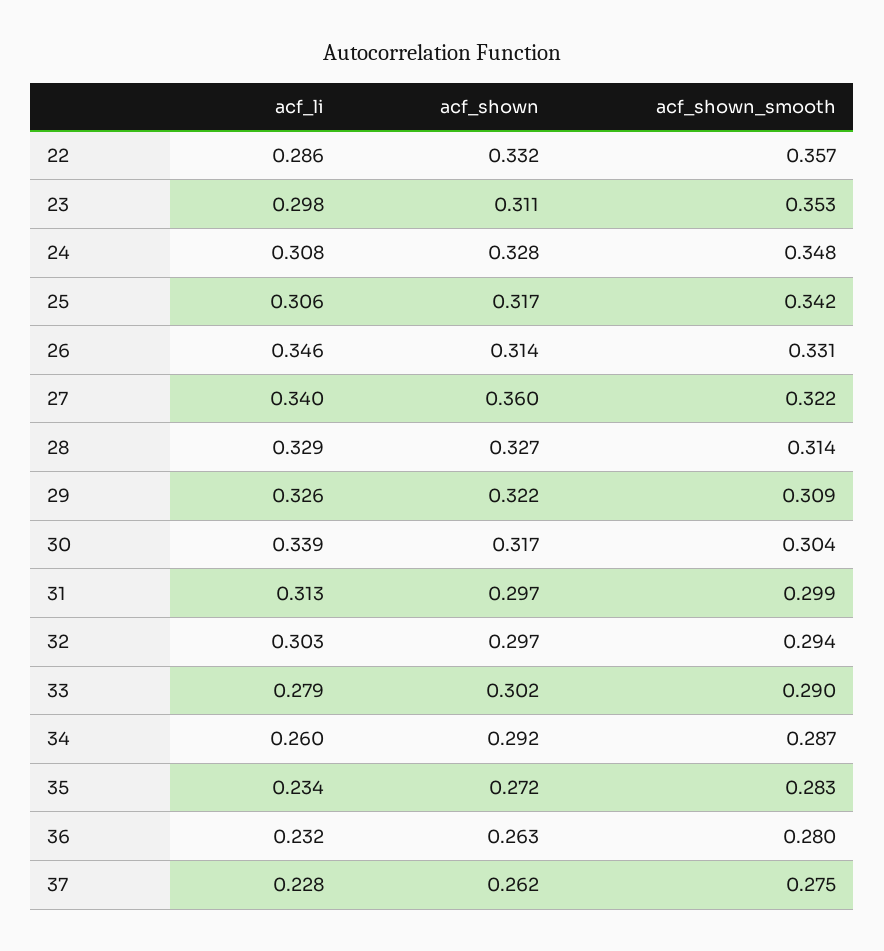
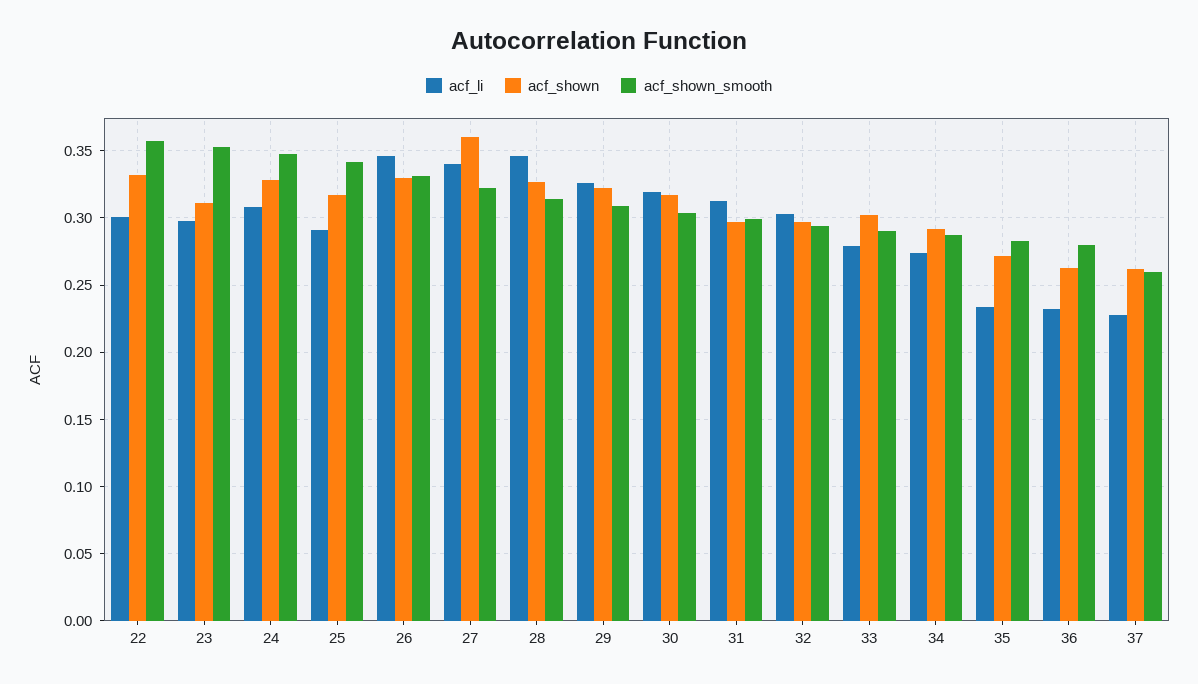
  {
    "acf_li": {
-     "22": 0.286,
+     "22": 0.3,
      "23": 0.298,
      "24": 0.308,
-     "25": 0.306,
+     "25": 0.29,
      "26": 0.346,
      "27": 0.34,
-     "28": 0.329,
+     "28": 0.345,
      "29": 0.326,
-     "30": 0.339,
+     "30": 0.32,
      "31": 0.313,
      "32": 0.303,
      "33": 0.279,
-     "34": 0.26,
+     "34": 0.275,
      "35": 0.234,
      "36": 0.232,
      "37": 0.228
    },
    "acf_shown": {
      "22": 0.332,
      "23": 0.311,
      "24": 0.328,
      "25": 0.317,
-     "26": 0.314,
+     "26": 0.33,
      "27": 0.36,
      "28": 0.327,
      "29": 0.322,
      "30": 0.317,
      "31": 0.297,
      "32": 0.297,
      "33": 0.302,
      "34": 0.292,
      "35": 0.272,
      "36": 0.263,
      "37": 0.262
    },
    "acf_shown_smooth": {
      "22": 0.357,
      "23": 0.353,
      "24": 0.348,
      "25": 0.342,
      "26": 0.331,
      "27": 0.322,
      "28": 0.314,
      "29": 0.309,
      "30": 0.304,
      "31": 0.299,
      "32": 0.294,
      "33": 0.29,
      "34": 0.287,
      "35": 0.283,
      "36": 0.28,
-     "37": 0.275
+     "37": 0.26
    }
  }

